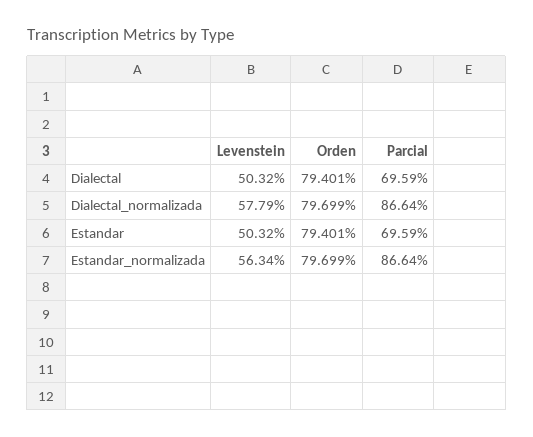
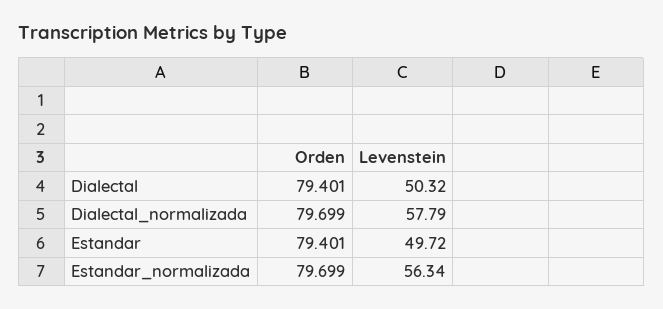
  {
    "Levenstein": {
      "Dialectal": 50.32,
      "Dialectal_normalizada": 57.79,
-     "Estandar": 50.32,
+     "Estandar": 49.72,
      "Estandar_normalizada": 56.34
    },
    "Orden": {
      "Dialectal": 79.401,
      "Dialectal_normalizada": 79.699,
      "Estandar": 79.401,
      "Estandar_normalizada": 79.699
-   },
+   }
-   "Parcial": {
-     "Dialectal": 69.59,
-     "Dialectal_normalizada": 86.64,
-     "Estandar": 69.59,
-     "Estandar_normalizada": 86.64
-   }
  }

